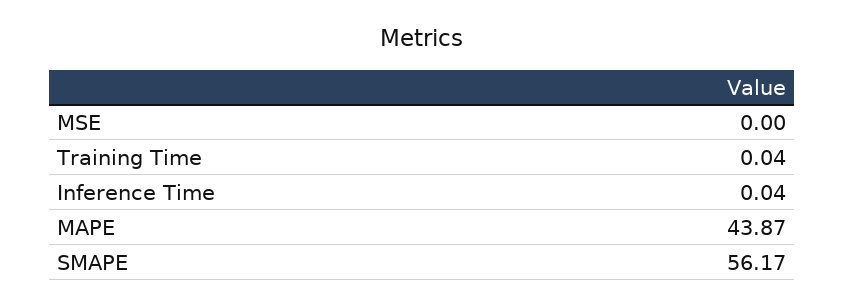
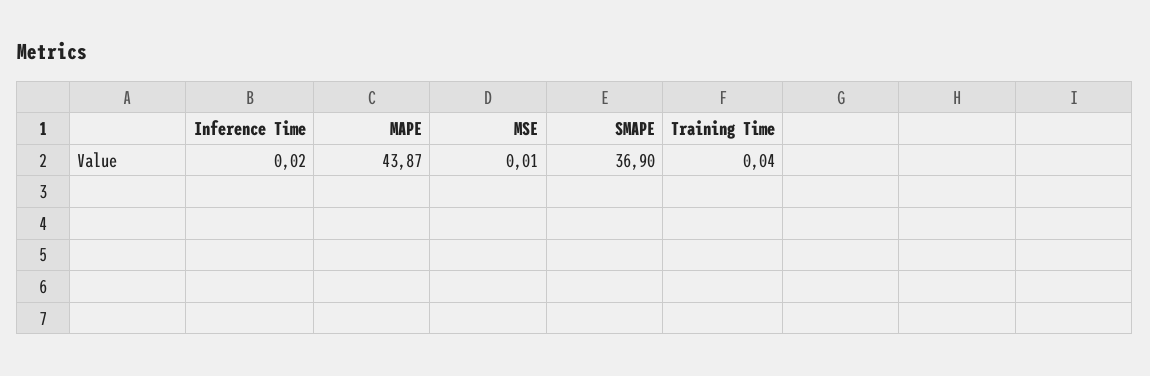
  {
-   "MSE": 0,
+   "MSE": 0.01,
    "Training Time": 0.04,
-   "Inference Time": 0.04,
+   "Inference Time": 0.02,
    "MAPE": 43.87,
-   "SMAPE": 56.17
+   "SMAPE": 36.9
  }

